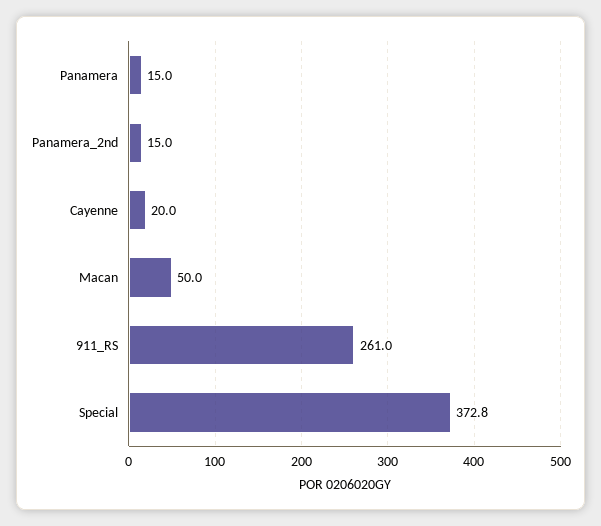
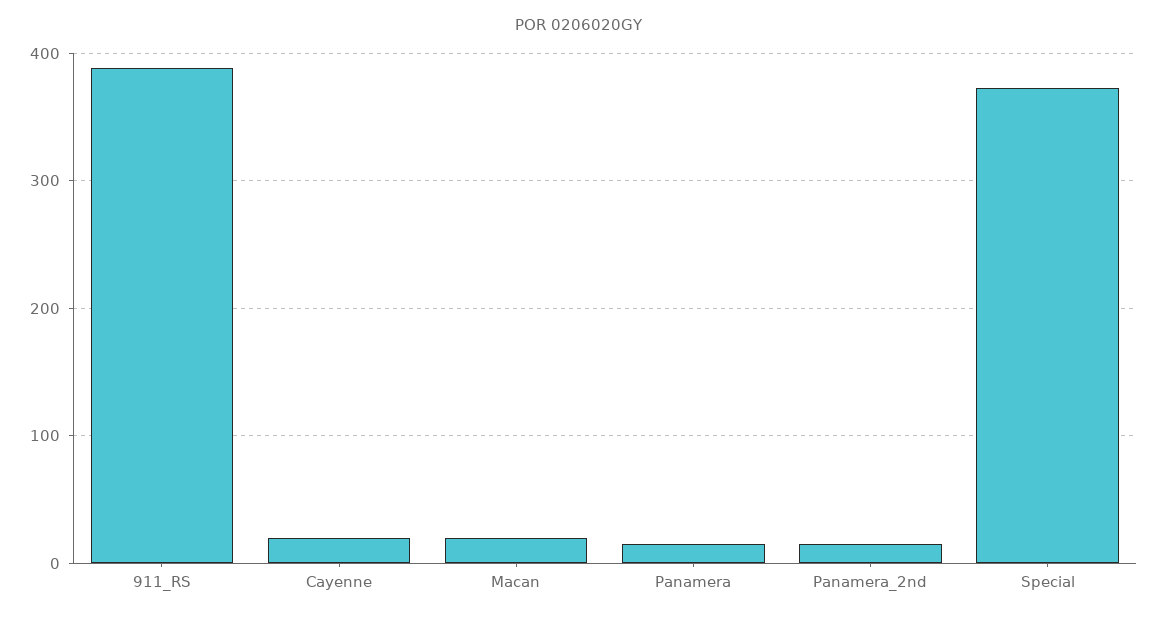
  {
    "Panamera": 15,
    "Panamera_2nd": 15,
    "Cayenne": 20,
-   "Macan": 50,
+   "Macan": 20,
-   "911_RS": 261,
+   "911_RS": 390,
    "Special": 372.8
  }

